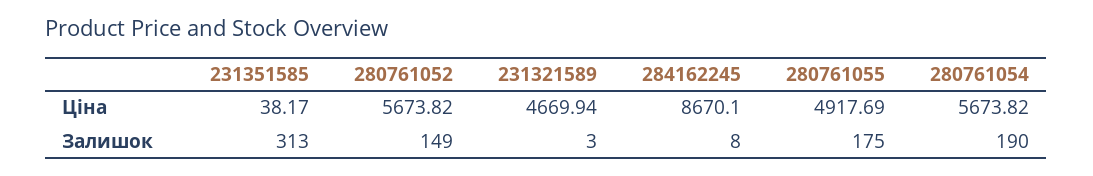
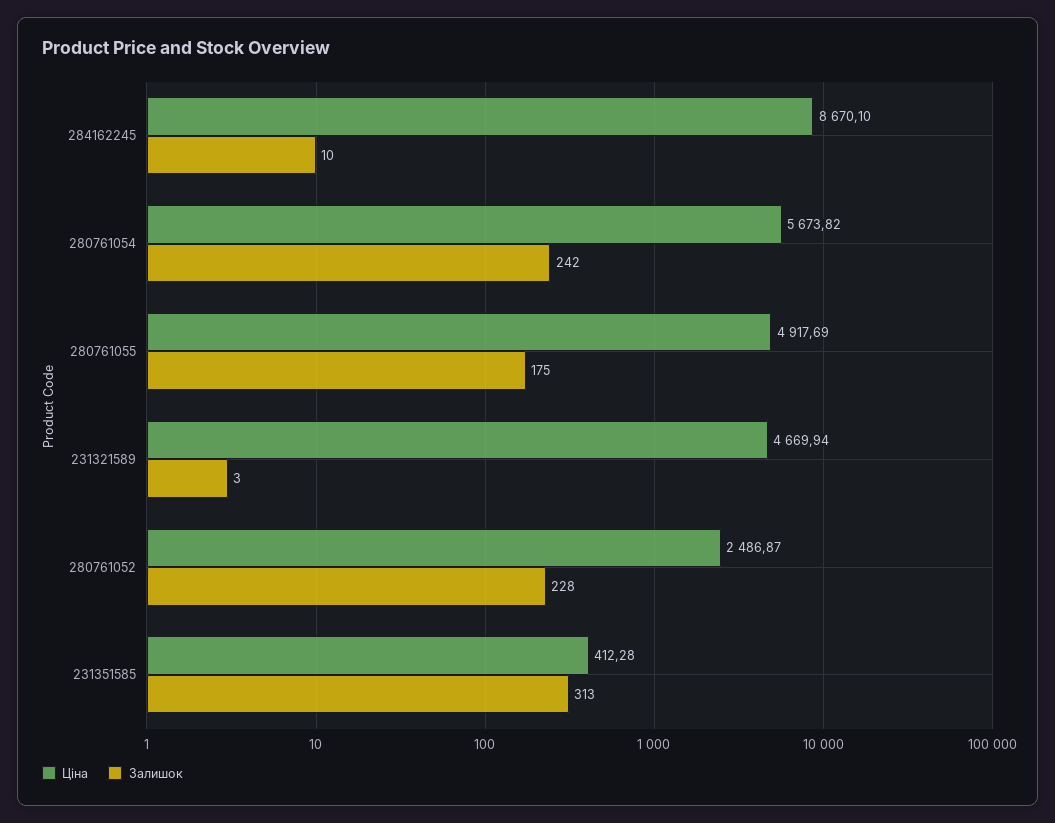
  {
    "Ціна": {
-     "231351585": 38.17,
+     "231351585": 412.28,
-     "280761052": 5673.82,
+     "280761052": 2486.87,
      "231321589": 4669.94,
      "284162245": 8670.1,
      "280761055": 4917.69,
      "280761054": 5673.82
    },
    "Залишок": {
      "231351585": 313,
-     "280761052": 149,
+     "280761052": 228,
      "231321589": 3,
-     "284162245": 8,
+     "284162245": 10,
      "280761055": 175,
-     "280761054": 190
+     "280761054": 242
    }
  }

